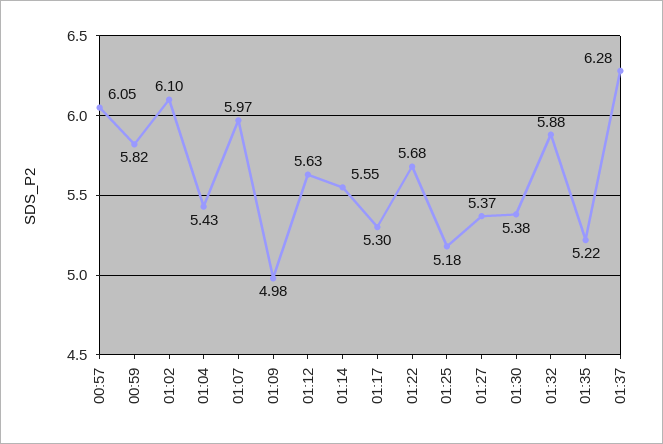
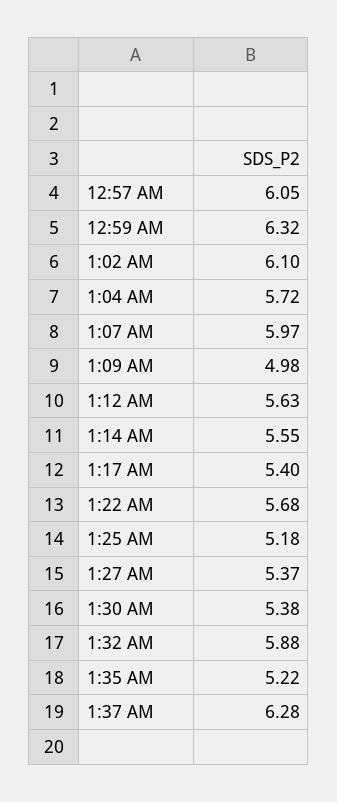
  {
    "00:57": 6.05,
-   "00:59": 5.82,
+   "00:59": 6.32,
    "01:02": 6.1,
-   "01:04": 5.43,
+   "01:04": 5.72,
    "01:07": 5.97,
    "01:09": 4.98,
    "01:12": 5.63,
    "01:14": 5.55,
-   "01:17": 5.3,
+   "01:17": 5.4,
    "01:22": 5.68,
    "01:25": 5.18,
    "01:27": 5.37,
    "01:30": 5.38,
    "01:32": 5.88,
    "01:35": 5.22,
    "01:37": 6.28
  }

